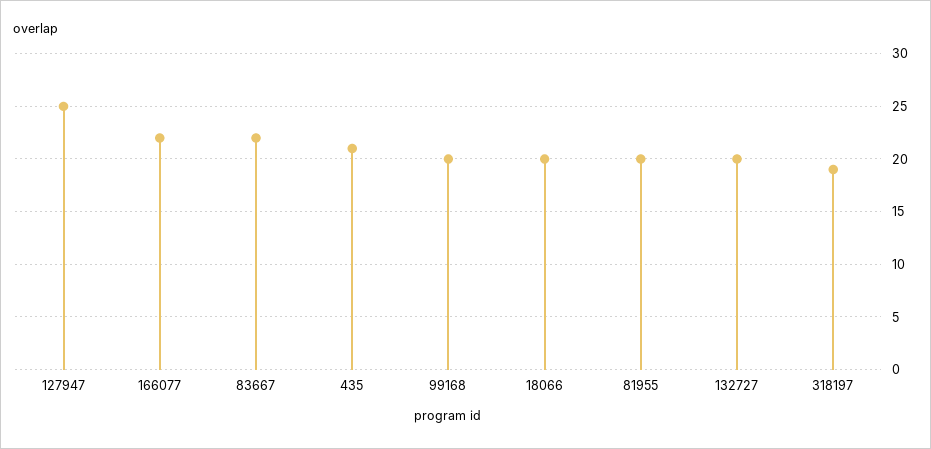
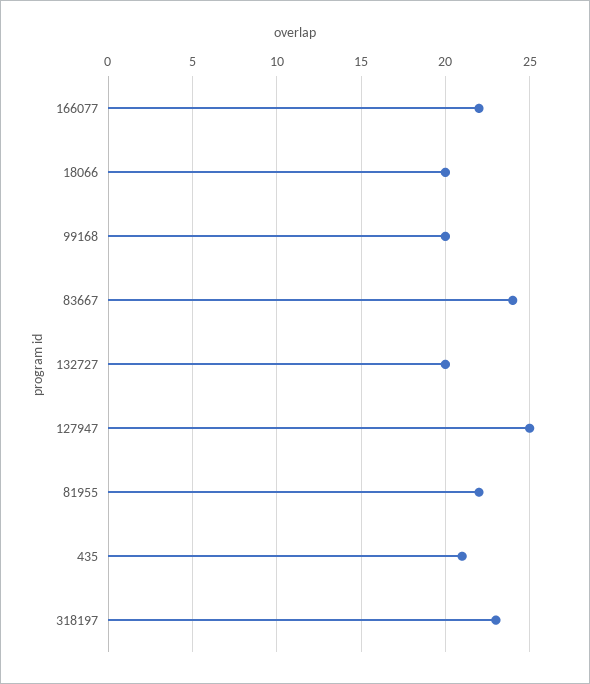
  {
    "127947": 25,
    "166077": 22,
-   "83667": 22,
+   "83667": 24,
    "435": 21,
    "99168": 20,
    "18066": 20,
-   "81955": 20,
+   "81955": 22,
    "132727": 20,
-   "318197": 19
+   "318197": 23
  }

